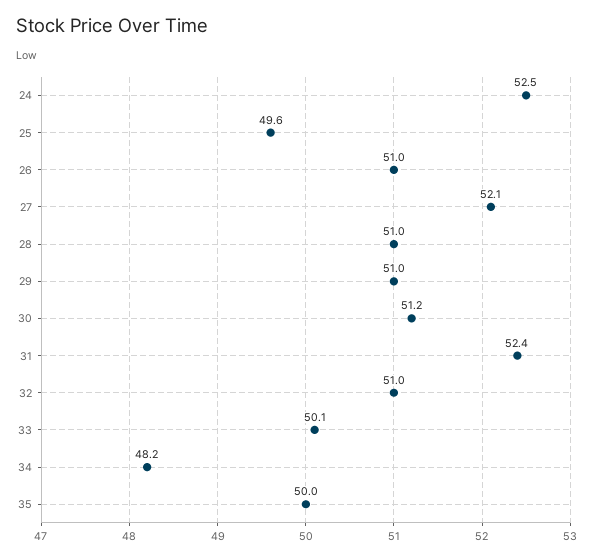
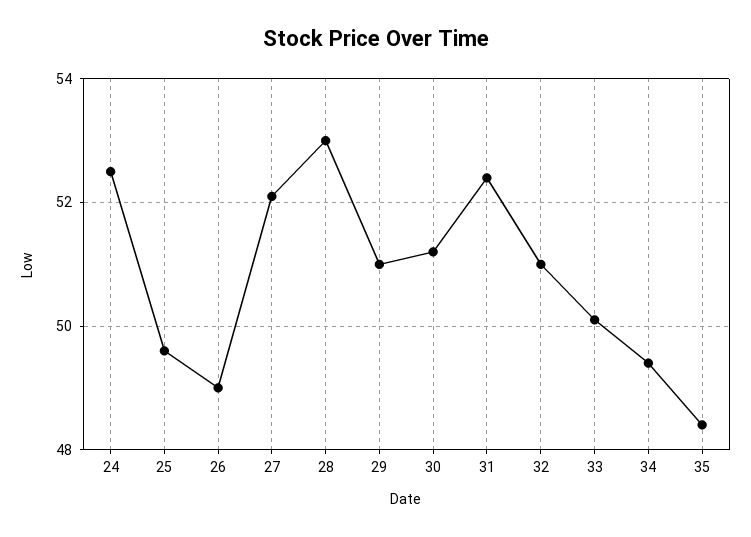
  {
    "24": 52.5,
    "25": 49.6,
-   "26": 51,
+   "26": 49,
    "27": 52.1,
-   "28": 51,
+   "28": 53,
    "29": 51,
    "30": 51.2,
    "31": 52.4,
    "32": 51,
    "33": 50.1,
-   "34": 48.2,
+   "34": 49.5,
-   "35": 50
+   "35": 48.5
  }

